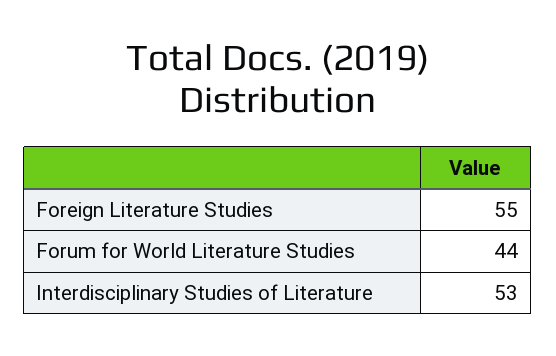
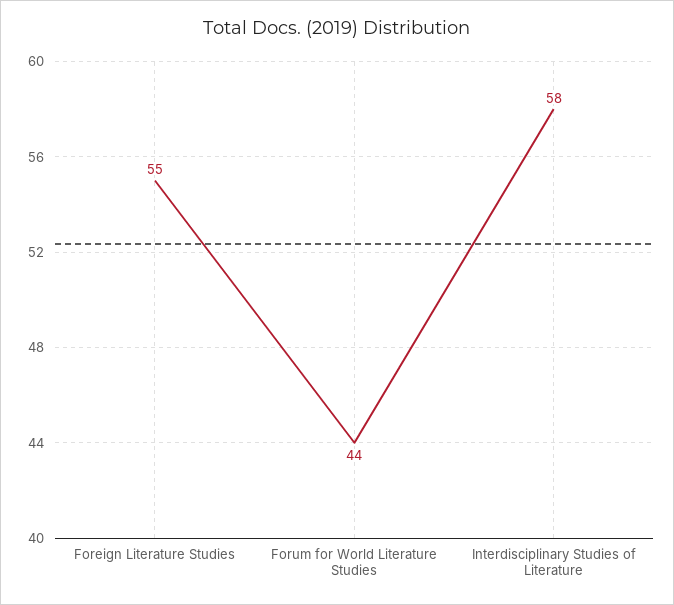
  {
    "Foreign Literature Studies": 55,
    "Forum for World Literature Studies": 44,
-   "Interdisciplinary Studies of Literature": 53
+   "Interdisciplinary Studies of Literature": 58
  }

